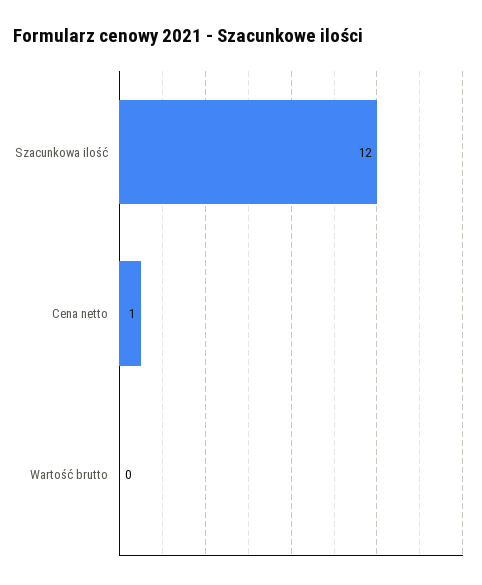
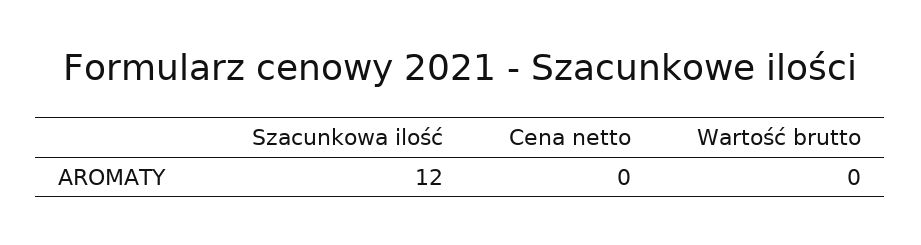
  {
    "Szacunkowa ilość": 12,
-   "Cena netto": 1,
+   "Cena netto": 0,
    "Wartość brutto": 0
  }

